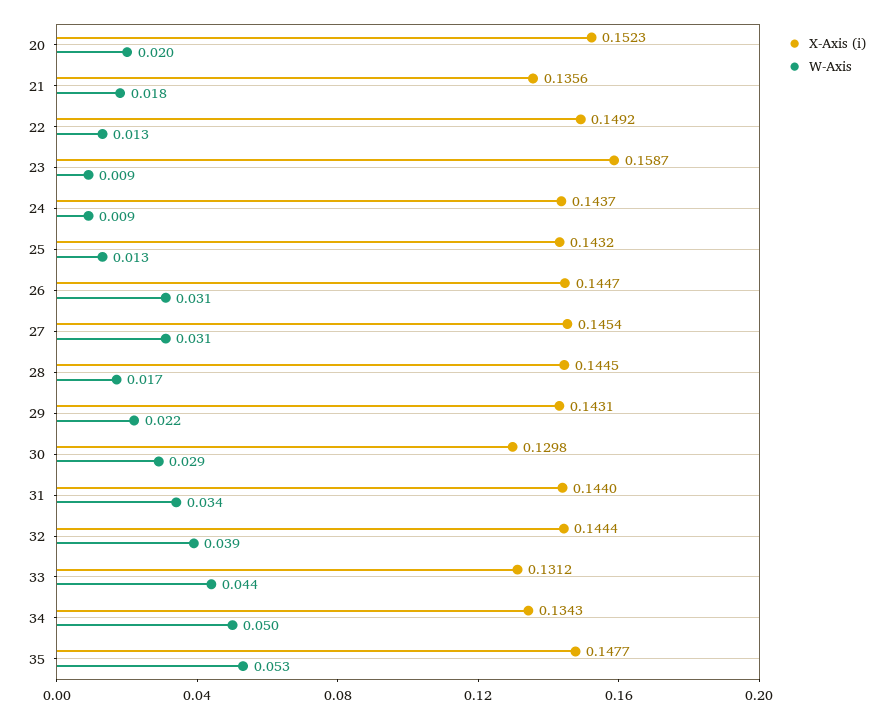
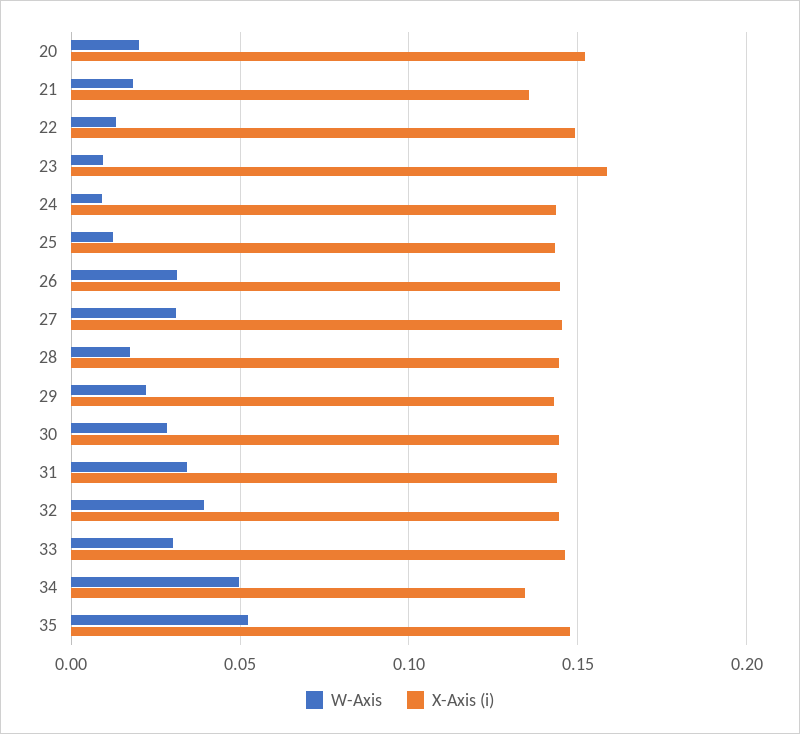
  {
    "X-Axis (i)": {
      "20": 0.1523,
      "21": 0.1356,
      "22": 0.1492,
      "23": 0.1587,
      "24": 0.1437,
      "25": 0.1432,
      "26": 0.1447,
      "27": 0.1454,
      "28": 0.1445,
      "29": 0.1431,
-     "30": 0.1298,
+     "30": 0.145,
      "31": 0.144,
      "32": 0.1444,
-     "33": 0.1312,
+     "33": 0.145,
      "34": 0.1343,
      "35": 0.1477
    },
    "W-Axis": {
      "20": 0.02,
      "21": 0.018,
      "22": 0.013,
      "23": 0.009,
      "24": 0.009,
      "25": 0.013,
      "26": 0.031,
      "27": 0.031,
      "28": 0.017,
      "29": 0.022,
      "30": 0.029,
      "31": 0.034,
      "32": 0.039,
-     "33": 0.044,
+     "33": 0.03,
      "34": 0.05,
      "35": 0.053
    }
  }

